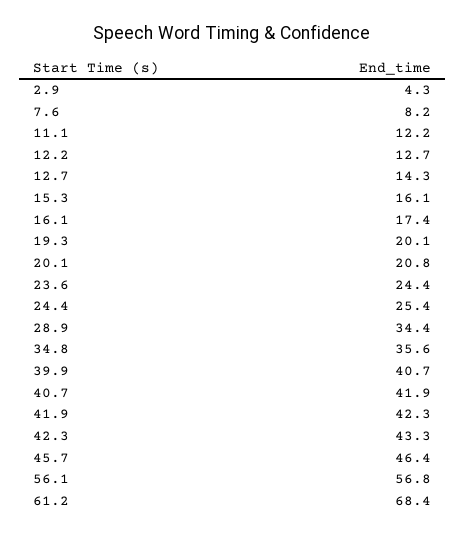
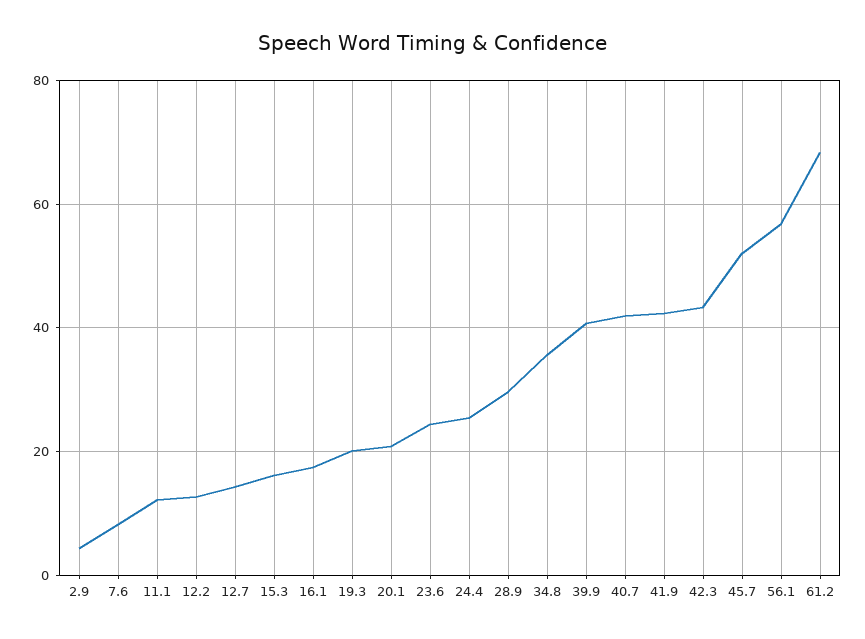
  {
    "2.9": 4.3,
    "7.6": 8.2,
    "11.1": 12.2,
    "12.2": 12.7,
    "12.7": 14.3,
    "15.3": 16.1,
    "16.1": 17.4,
    "19.3": 20.1,
    "20.1": 20.8,
    "23.6": 24.4,
    "24.4": 25.4,
-   "28.9": 34.4,
+   "28.9": 30,
    "34.8": 35.6,
    "39.9": 40.7,
    "40.7": 41.9,
    "41.9": 42.3,
    "42.3": 43.3,
-   "45.7": 46.4,
+   "45.7": 52,
    "56.1": 56.8,
    "61.2": 68.4
  }

